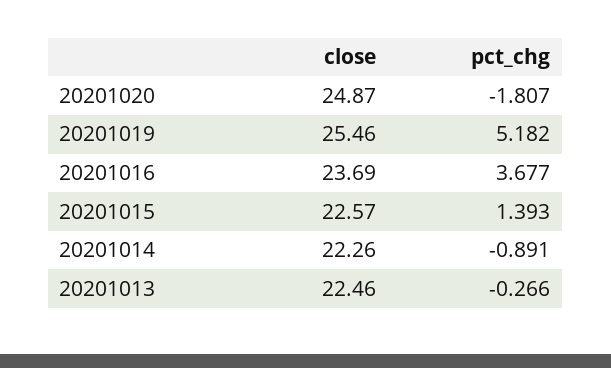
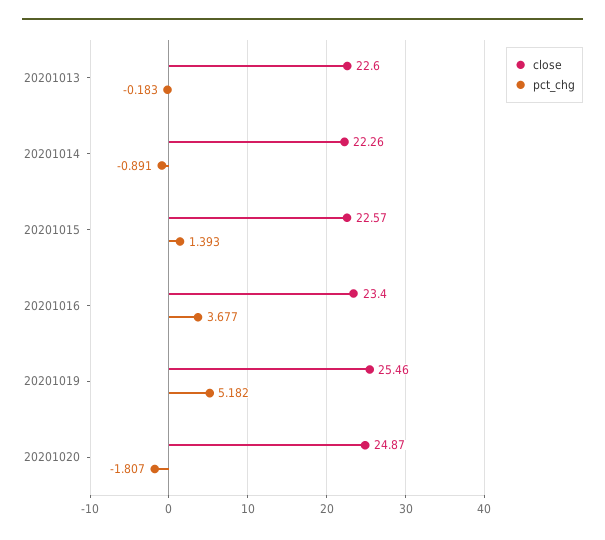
  {
    "close": {
      "20201020": 24.87,
      "20201019": 25.46,
-     "20201016": 23.69,
+     "20201016": 23.4,
      "20201015": 22.57,
      "20201014": 22.26,
-     "20201013": 22.46
+     "20201013": 22.6
    },
    "pct_chg": {
      "20201020": -1.807,
      "20201019": 5.182,
      "20201016": 3.677,
      "20201015": 1.393,
      "20201014": -0.891,
-     "20201013": -0.266
+     "20201013": -0.183
    }
  }

